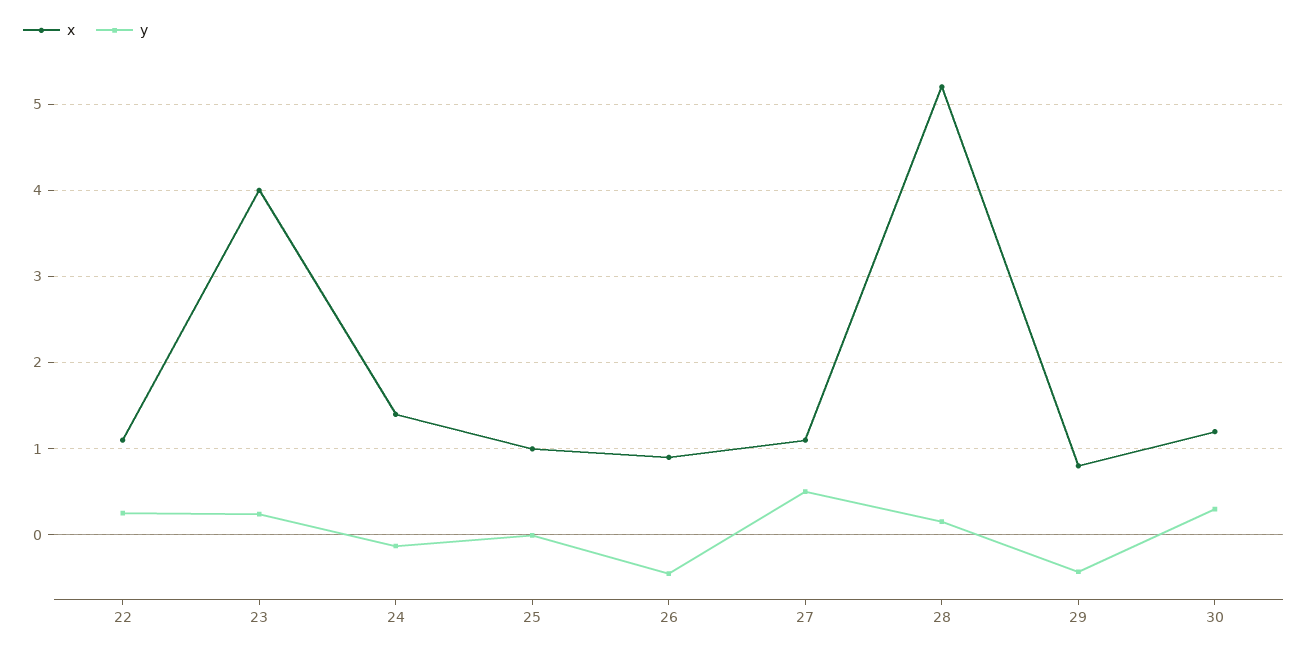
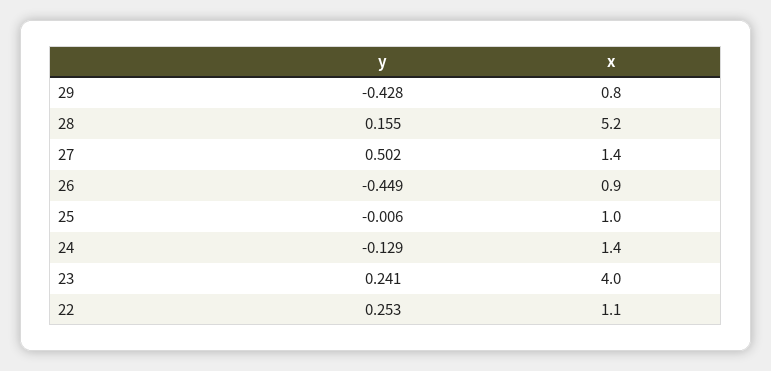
  {
    "x": {
      "22": 1.1,
      "23": 4,
      "24": 1.4,
      "25": 1,
      "26": 0.9,
-     "27": 1.1,
+     "27": 1.4,
      "28": 5.2,
-     "29": 0.8,
+     "29": 0.8
-     "30": 1.2
    },
    "y": {
      "22": 0.253,
      "23": 0.241,
      "24": -0.129,
      "25": -0.006,
      "26": -0.449,
      "27": 0.502,
      "28": 0.155,
-     "29": -0.428,
+     "29": -0.428
-     "30": 0.3
    }
  }

